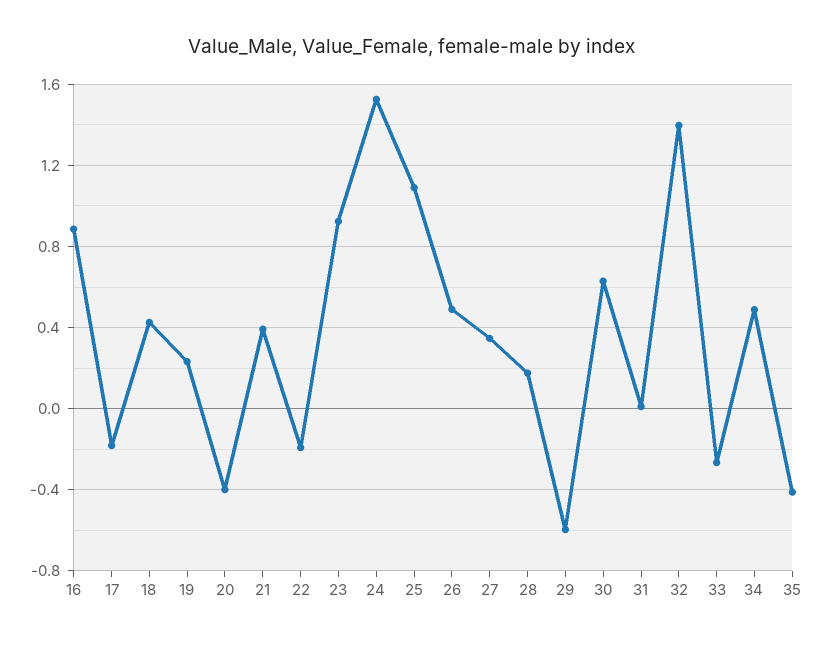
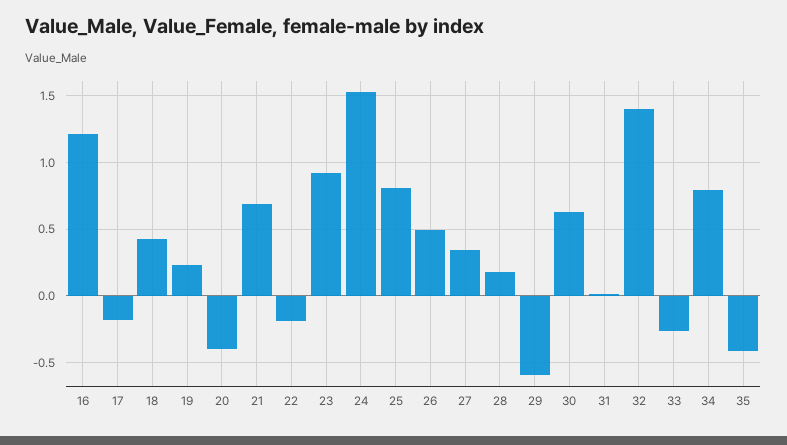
  {
-   "16": 0.9,
+   "16": 1.2,
    "17": -0.2,
    "18": 0.45,
    "19": 0.25,
    "20": -0.4,
-   "21": 0.4,
+   "21": 0.7,
    "22": -0.2,
    "23": 0.9,
    "24": 1.55,
-   "25": 1.1,
+   "25": 0.8,
    "26": 0.5,
    "27": 0.35,
    "28": 0.2,
    "29": -0.6,
    "30": 0.65,
    "31": 0,
    "32": 1.4,
    "33": -0.25,
-   "34": 0.5,
+   "34": 0.8,
    "35": -0.4
  }

